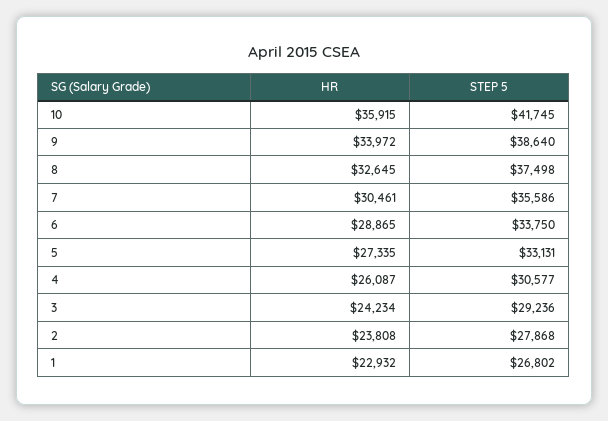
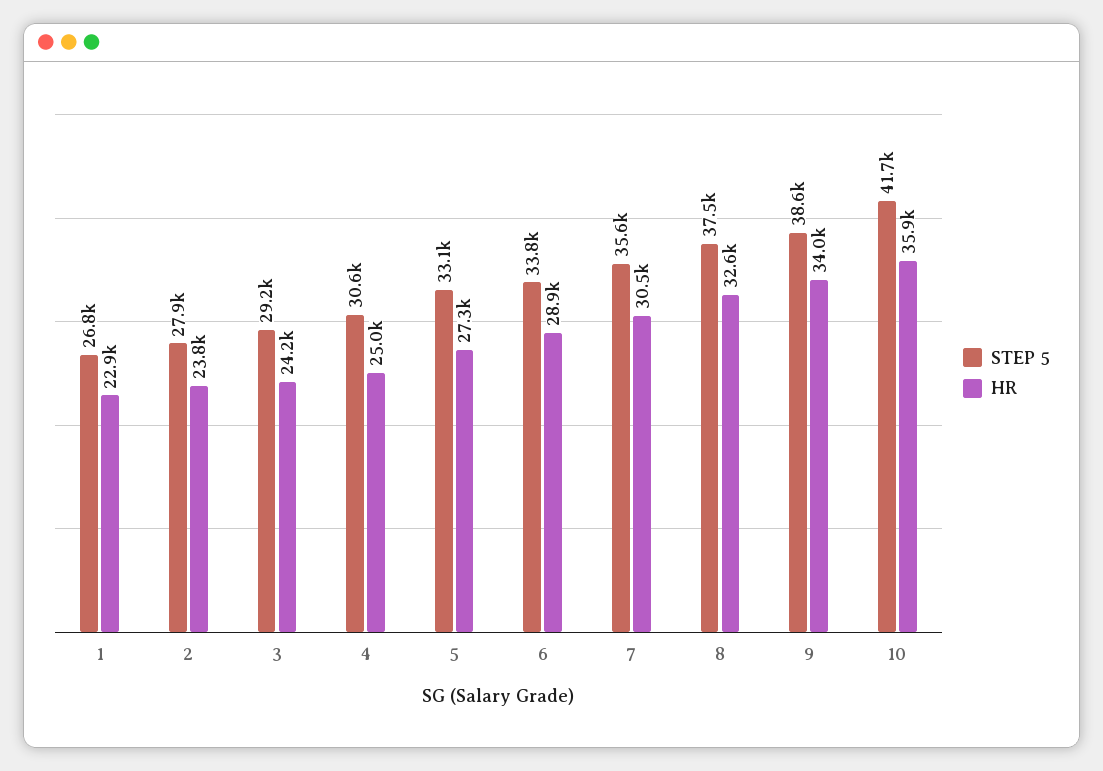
  {
    "HR": {
      "10": 35915,
      "9": 33972,
      "8": 32645,
      "7": 30461,
      "6": 28865,
      "5": 27335,
-     "4": 26087,
+     "4": 25000,
      "3": 24234,
      "2": 23808,
      "1": 22932
    },
    "STEP 5": {
      "10": 41745,
      "9": 38640,
      "8": 37498,
      "7": 35586,
      "6": 33750,
      "5": 33131,
      "4": 30577,
      "3": 29236,
      "2": 27868,
      "1": 26802
    }
  }

